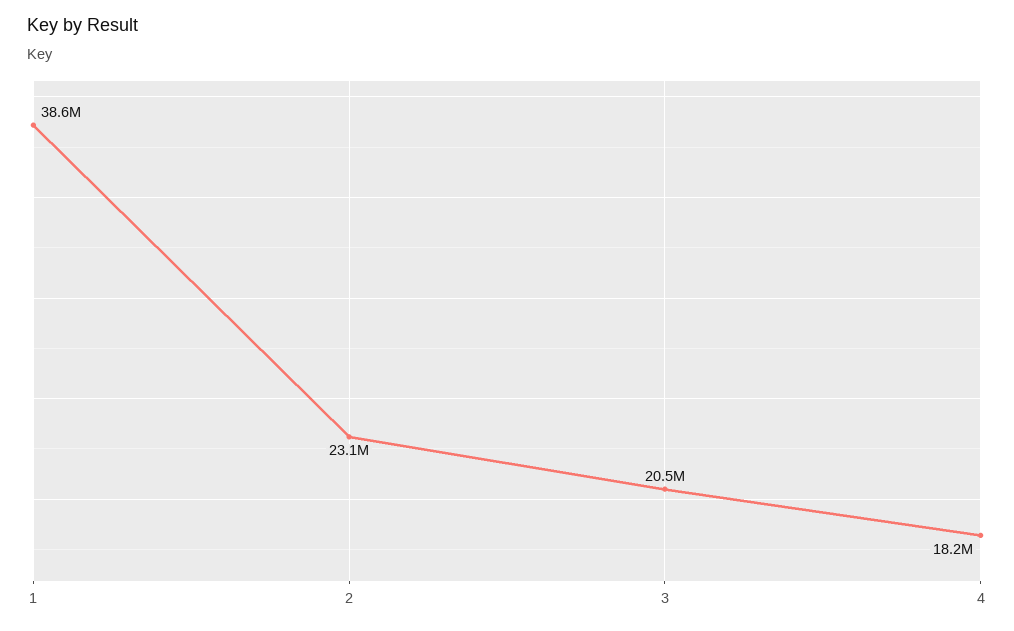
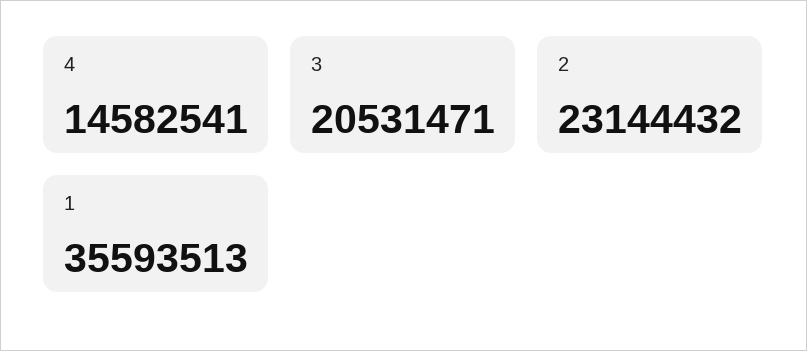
  {
-   "1": 38600000,
+   "1": 35593513,
    "2": 23144432,
    "3": 20531471,
-   "4": 18200000
+   "4": 14582541
  }

